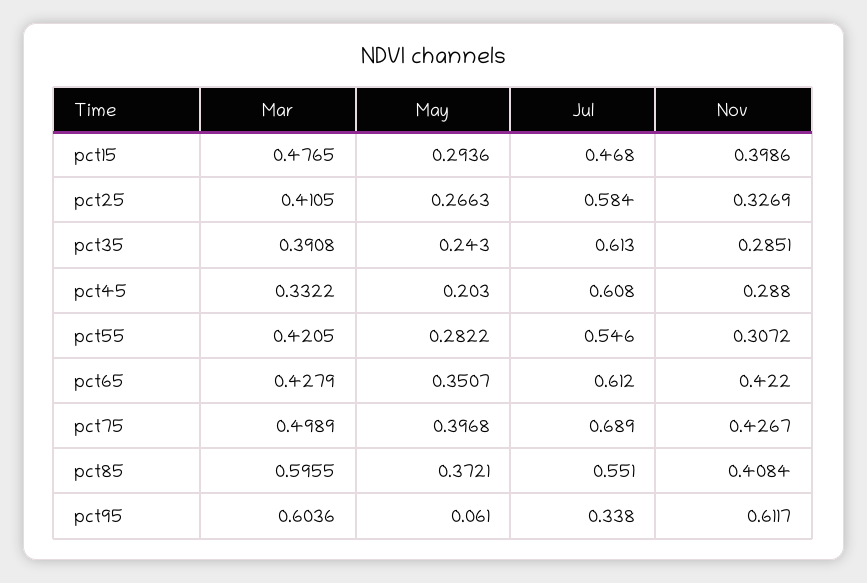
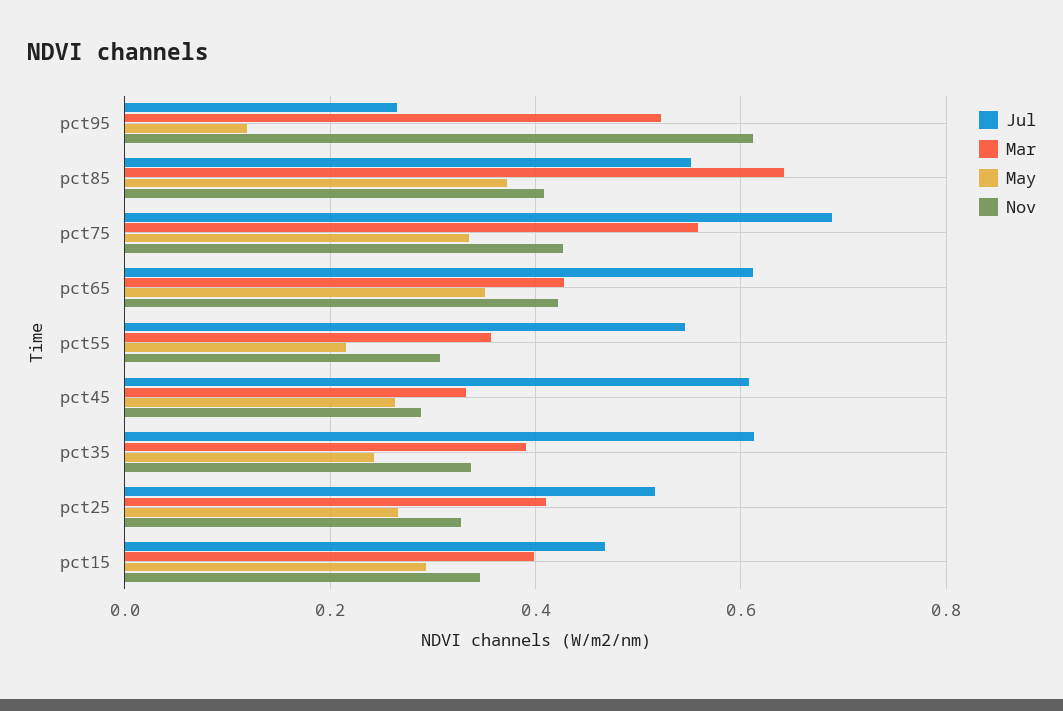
  {
    "Mar": {
-     "pct15": 0.4765,
+     "pct15": 0.4,
      "pct25": 0.4105,
      "pct35": 0.3908,
      "pct45": 0.3322,
-     "pct55": 0.4205,
+     "pct55": 0.36,
      "pct65": 0.4279,
-     "pct75": 0.4989,
+     "pct75": 0.56,
-     "pct85": 0.5955,
+     "pct85": 0.64,
-     "pct95": 0.6036
+     "pct95": 0.52
    },
    "May": {
      "pct15": 0.2936,
      "pct25": 0.2663,
      "pct35": 0.243,
-     "pct45": 0.203,
+     "pct45": 0.26,
-     "pct55": 0.2822,
+     "pct55": 0.22,
      "pct65": 0.3507,
-     "pct75": 0.3968,
+     "pct75": 0.34,
      "pct85": 0.3721,
-     "pct95": 0.061
+     "pct95": 0.12
    },
    "Jul": {
      "pct15": 0.468,
-     "pct25": 0.584,
+     "pct25": 0.52,
      "pct35": 0.613,
      "pct45": 0.608,
      "pct55": 0.546,
      "pct65": 0.612,
      "pct75": 0.689,
      "pct85": 0.551,
-     "pct95": 0.338
+     "pct95": 0.26
    },
    "Nov": {
-     "pct15": 0.3986,
+     "pct15": 0.34,
      "pct25": 0.3269,
-     "pct35": 0.2851,
+     "pct35": 0.34,
      "pct45": 0.288,
      "pct55": 0.3072,
      "pct65": 0.422,
      "pct75": 0.4267,
      "pct85": 0.4084,
      "pct95": 0.6117
    }
  }

